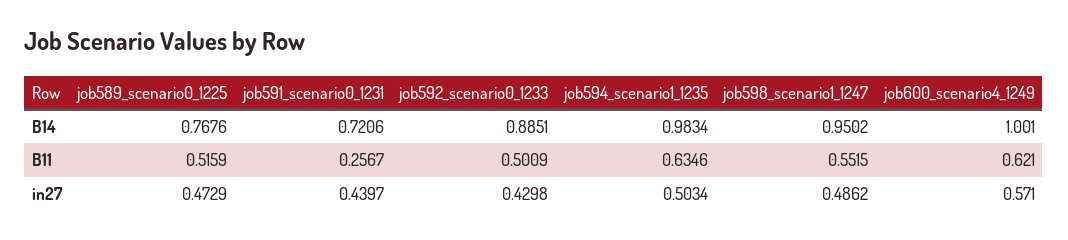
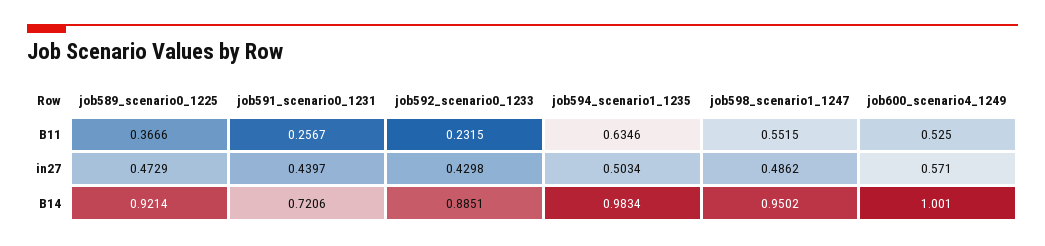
  {
    "job589_scenario0_1225": {
-     "B14": 0.7676,
+     "B14": 0.9214,
-     "B11": 0.5159,
+     "B11": 0.3666,
      "in27": 0.4729
    },
    "job591_scenario0_1231": {
      "B14": 0.7206,
      "B11": 0.2567,
      "in27": 0.4397
    },
    "job592_scenario0_1233": {
      "B14": 0.8851,
-     "B11": 0.5009,
+     "B11": 0.2315,
      "in27": 0.4298
    },
    "job594_scenario1_1235": {
      "B14": 0.9834,
      "B11": 0.6346,
      "in27": 0.5034
    },
    "job598_scenario1_1247": {
      "B14": 0.9502,
      "B11": 0.5515,
      "in27": 0.4862
    },
    "job600_scenario4_1249": {
      "B14": 1.001,
-     "B11": 0.621,
+     "B11": 0.525,
      "in27": 0.571
    }
  }

